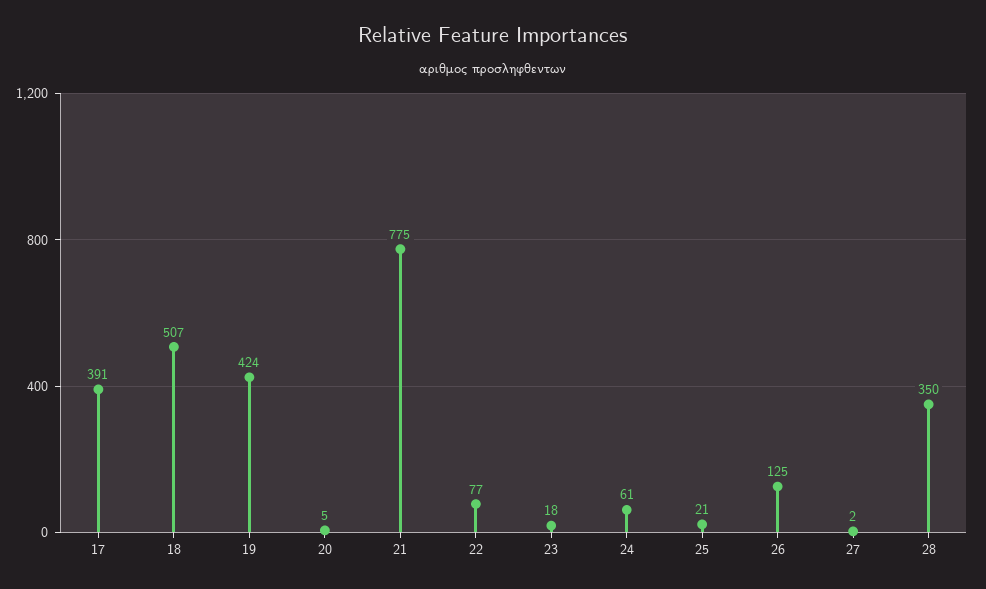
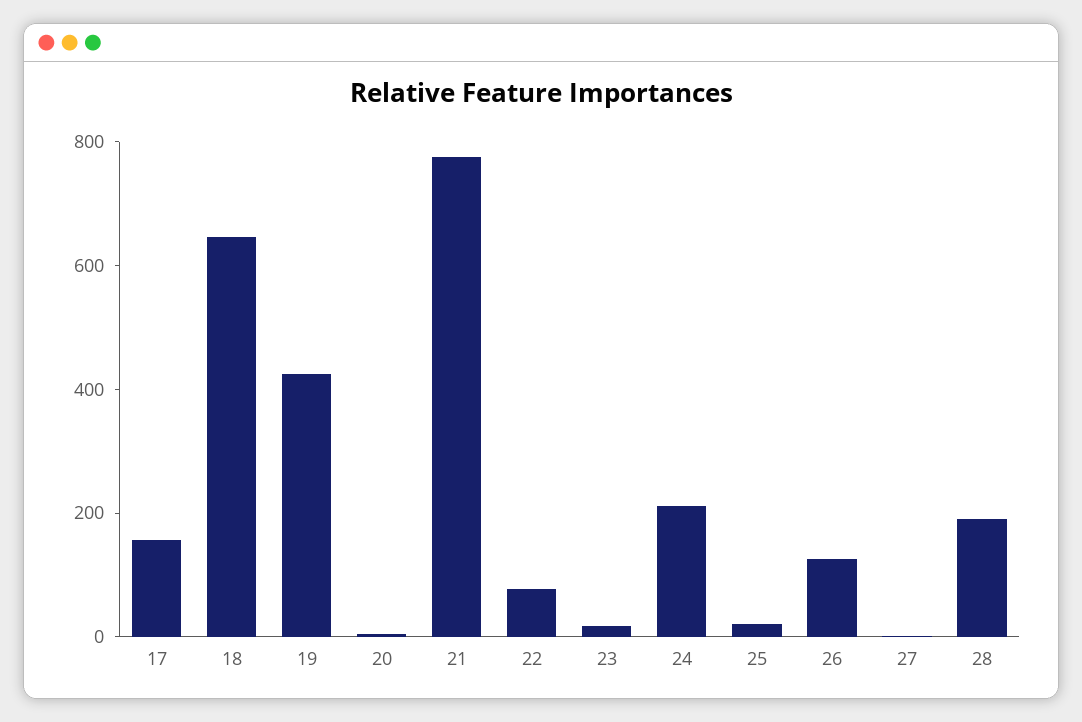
  {
-   "17": 391,
+   "17": 150,
-   "18": 507,
+   "18": 650,
    "19": 424,
    "20": 5,
    "21": 775,
    "22": 77,
    "23": 18,
-   "24": 61,
+   "24": 200,
    "25": 21,
    "26": 125,
    "27": 2,
-   "28": 350
+   "28": 200
  }

